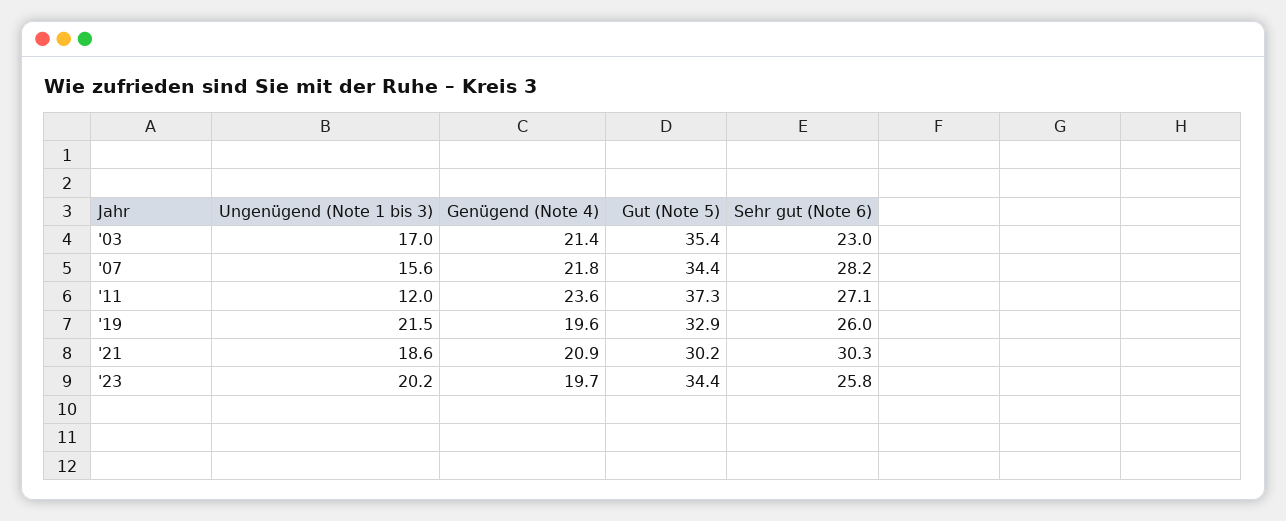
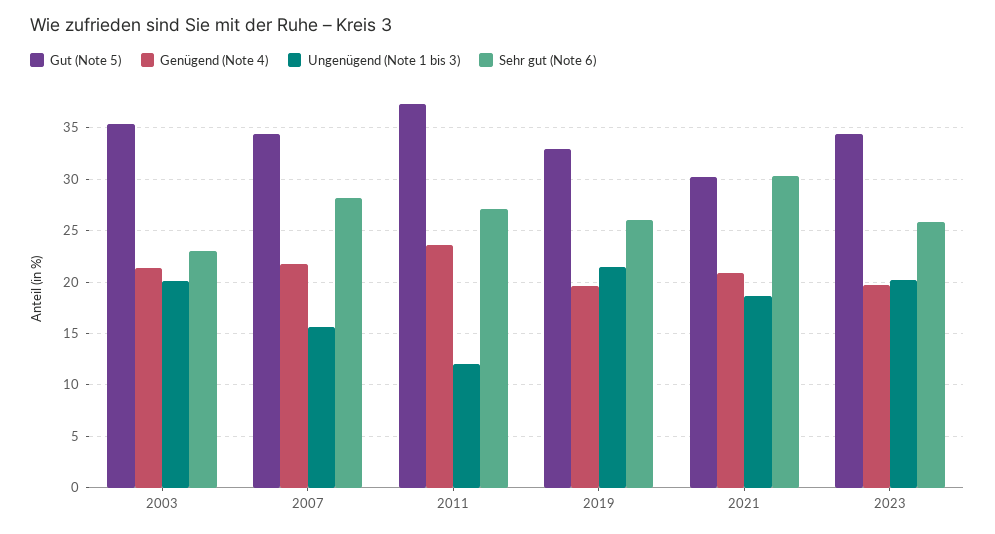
  {
    "Ungenügend (Note 1 bis 3)": {
-     "'03": 17,
+     "'03": 20,
      "'07": 15.6,
      "'11": 12,
      "'19": 21.5,
      "'21": 18.6,
      "'23": 20.2
    },
    "Genügend (Note 4)": {
      "'03": 21.4,
      "'07": 21.8,
      "'11": 23.6,
      "'19": 19.6,
      "'21": 20.9,
      "'23": 19.7
    },
    "Gut (Note 5)": {
      "'03": 35.4,
      "'07": 34.4,
      "'11": 37.3,
      "'19": 32.9,
      "'21": 30.2,
      "'23": 34.4
    },
    "Sehr gut (Note 6)": {
      "'03": 23,
      "'07": 28.2,
      "'11": 27.1,
      "'19": 26,
      "'21": 30.3,
      "'23": 25.8
    }
  }

